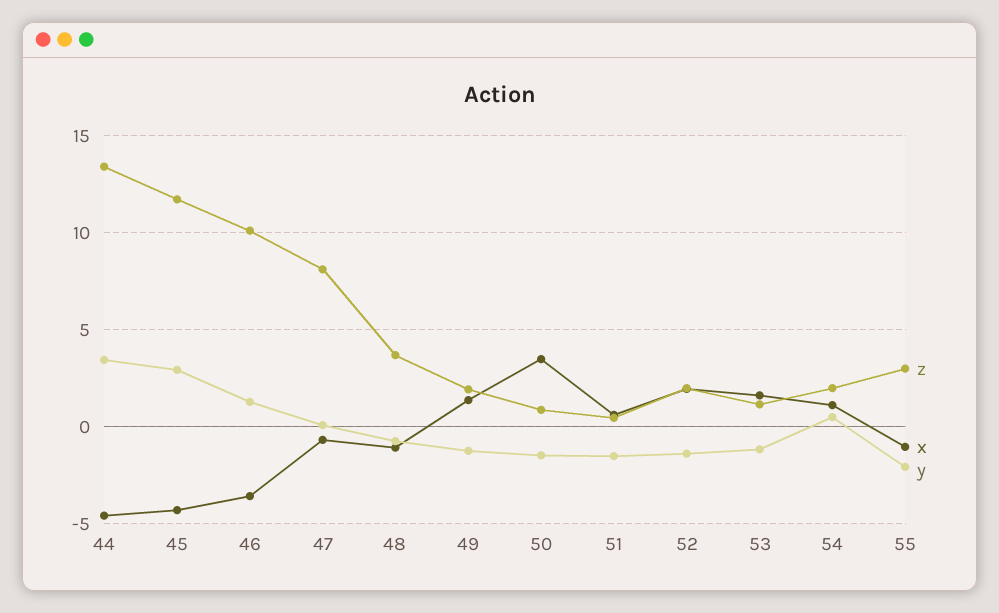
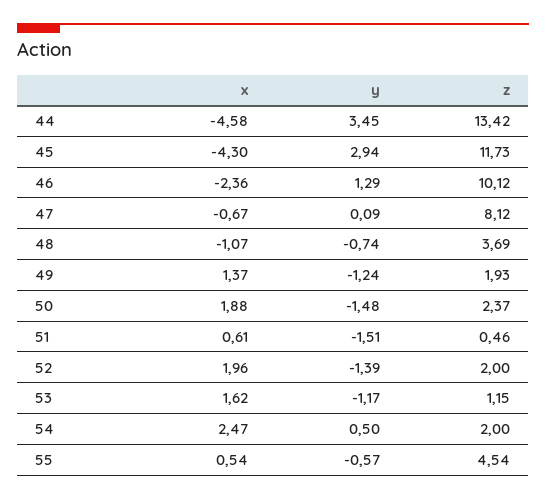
  {
    "z": {
      "44": 13.42,
      "45": 11.73,
      "46": 10.12,
      "47": 8.12,
      "48": 3.69,
      "49": 1.93,
-     "50": 1,
+     "50": 2.37,
      "51": 0.46,
      "52": 2,
      "53": 1.15,
      "54": 2,
-     "55": 3
+     "55": 4.54
    },
    "x": {
      "44": -4.58,
      "45": -4.3,
-     "46": -3.5,
+     "46": -2.36,
      "47": -0.67,
      "48": -1.07,
      "49": 1.37,
-     "50": 3.5,
+     "50": 1.88,
      "51": 0.61,
      "52": 1.96,
      "53": 1.62,
-     "54": 1,
+     "54": 2.47,
-     "55": -1
+     "55": 0.54
    },
    "y": {
      "44": 3.45,
      "45": 2.94,
      "46": 1.29,
      "47": 0.09,
      "48": -0.74,
      "49": -1.24,
      "50": -1.48,
      "51": -1.51,
      "52": -1.39,
      "53": -1.17,
      "54": 0.5,
-     "55": -2
+     "55": -0.57
    }
  }

